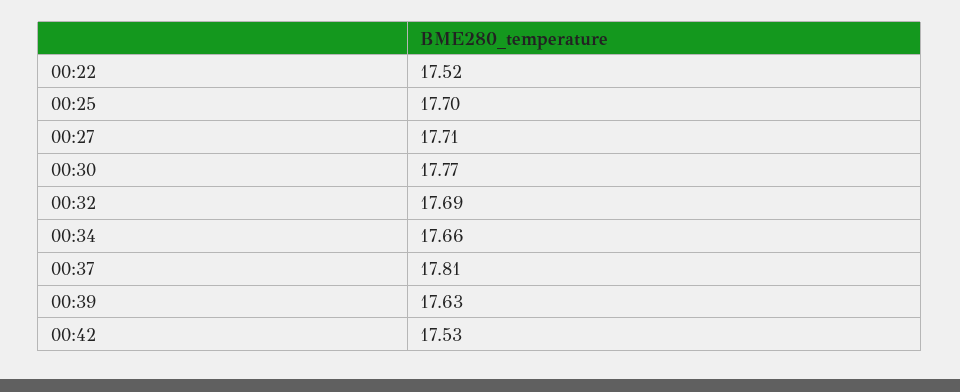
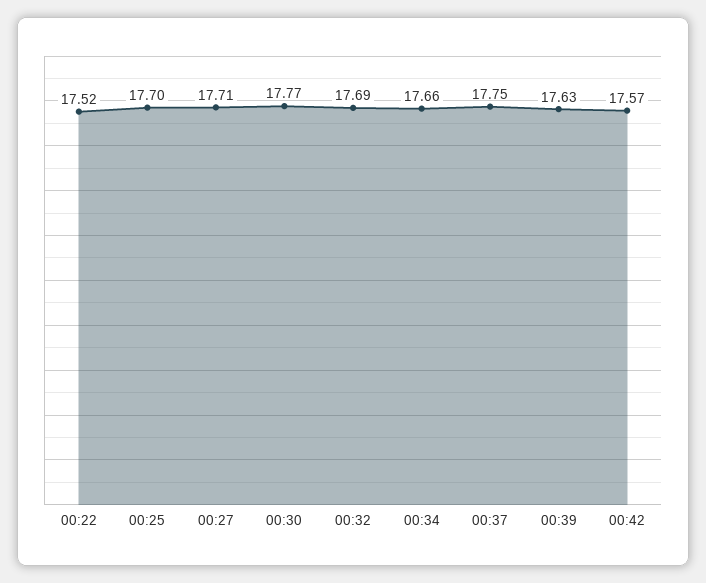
  {
    "00:22": 17.52,
    "00:25": 17.7,
    "00:27": 17.71,
    "00:30": 17.77,
    "00:32": 17.69,
    "00:34": 17.66,
-   "00:37": 17.81,
+   "00:37": 17.75,
    "00:39": 17.63,
-   "00:42": 17.53
+   "00:42": 17.57
  }

